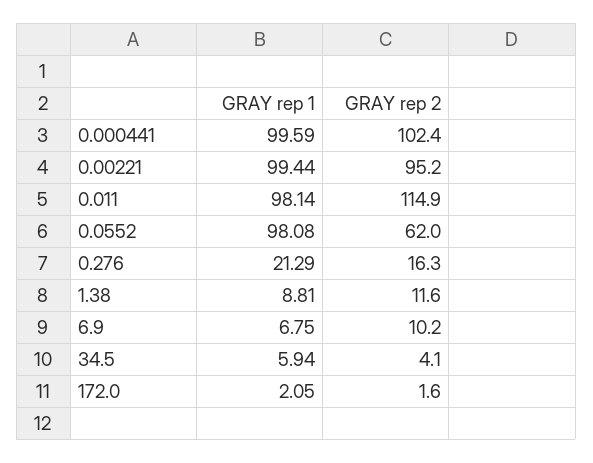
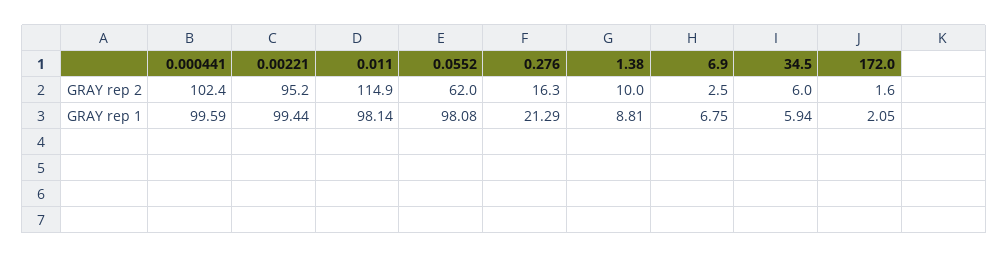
  {
    "GRAY rep 1": {
      "0.000441": 99.59,
      "0.00221": 99.44,
      "0.011": 98.14,
      "0.0552": 98.08,
      "0.276": 21.29,
      "1.38": 8.81,
      "6.9": 6.75,
      "34.5": 5.94,
      "172.0": 2.05
    },
    "GRAY rep 2": {
      "0.000441": 102.4,
      "0.00221": 95.2,
      "0.011": 114.9,
      "0.0552": 62,
      "0.276": 16.3,
-     "1.38": 11.6,
+     "1.38": 10,
-     "6.9": 10.2,
+     "6.9": 2.5,
-     "34.5": 4.1,
+     "34.5": 6,
      "172.0": 1.6
    }
  }

